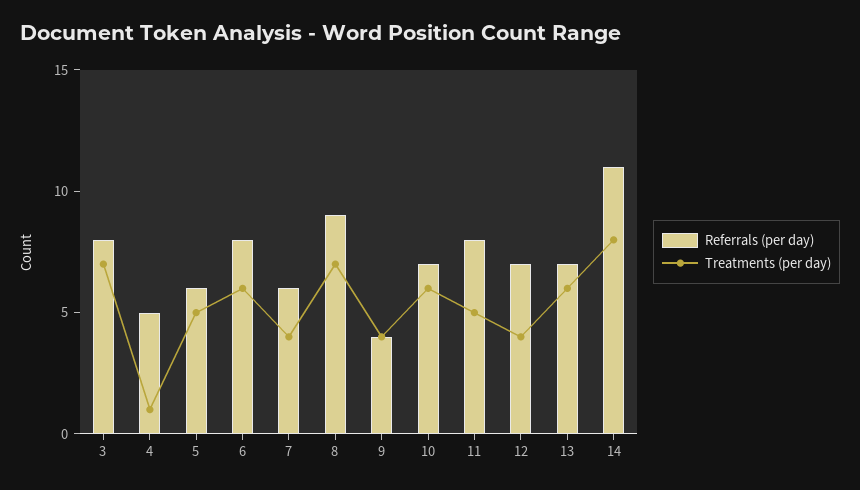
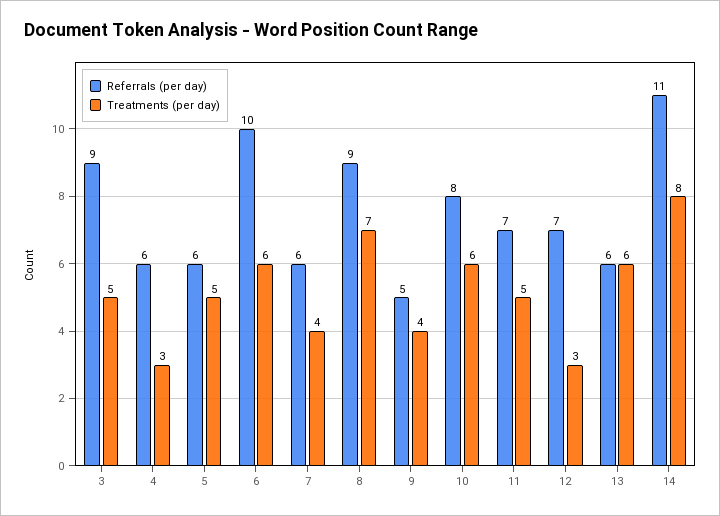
  {
    "Referrals (per day)": {
-     "3": 8,
+     "3": 9,
-     "4": 5,
+     "4": 6,
      "5": 6,
-     "6": 8,
+     "6": 10,
      "7": 6,
      "8": 9,
-     "9": 4,
+     "9": 5,
-     "10": 7,
+     "10": 8,
-     "11": 8,
+     "11": 7,
      "12": 7,
-     "13": 7,
+     "13": 6,
      "14": 11
    },
    "Treatments (per day)": {
-     "3": 7,
+     "3": 5,
-     "4": 1,
+     "4": 3,
      "5": 5,
      "6": 6,
      "7": 4,
      "8": 7,
      "9": 4,
      "10": 6,
      "11": 5,
-     "12": 4,
+     "12": 3,
      "13": 6,
      "14": 8
    }
  }

